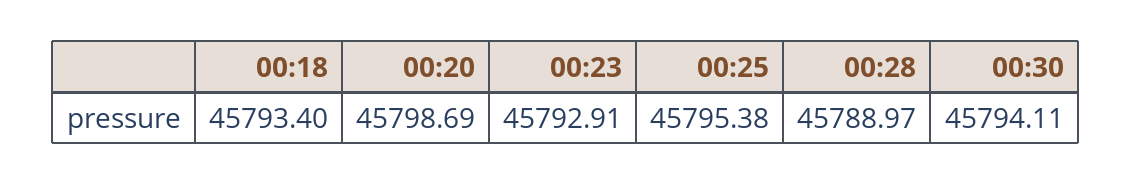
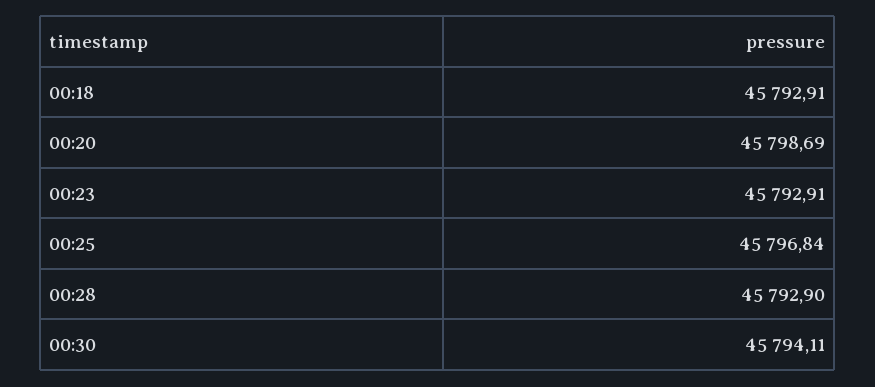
  {
-   "00:18": 45793.4,
+   "00:18": 45792.91,
    "00:20": 45798.69,
    "00:23": 45792.91,
-   "00:25": 45795.38,
+   "00:25": 45796.84,
-   "00:28": 45788.97,
+   "00:28": 45792.9,
    "00:30": 45794.11
  }

